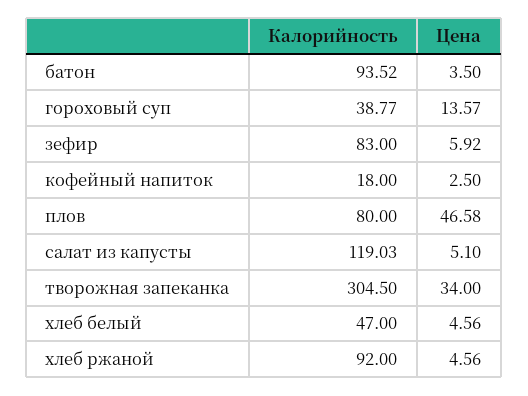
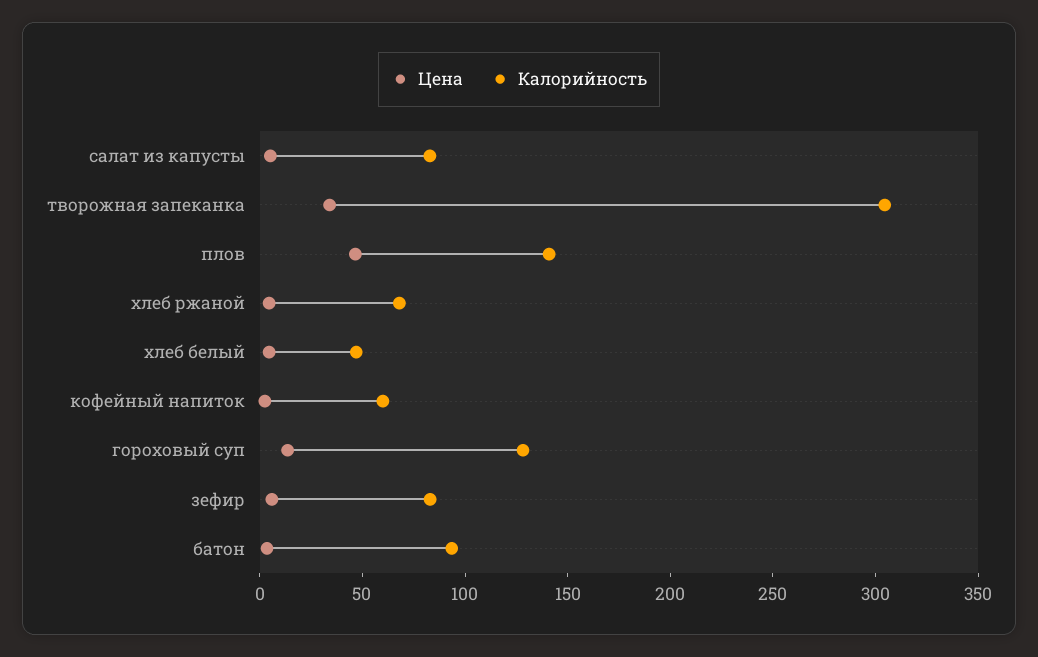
  {
    "Калорийность": {
      "батон": 93.52,
-     "гороховый суп": 38.77,
+     "гороховый суп": 130,
      "зефир": 83,
-     "кофейный напиток": 18,
+     "кофейный напиток": 60,
-     "плов": 80,
+     "плов": 140,
-     "салат из капусты": 119.03,
+     "салат из капусты": 80,
      "творожная запеканка": 304.5,
      "хлеб белый": 47,
-     "хлеб ржаной": 92
+     "хлеб ржаной": 70
    },
    "Цена": {
      "батон": 3.5,
      "гороховый суп": 13.57,
      "зефир": 5.92,
      "кофейный напиток": 2.5,
      "плов": 46.58,
      "салат из капусты": 5.1,
      "творожная запеканка": 34,
      "хлеб белый": 4.56,
      "хлеб ржаной": 4.56
    }
  }

